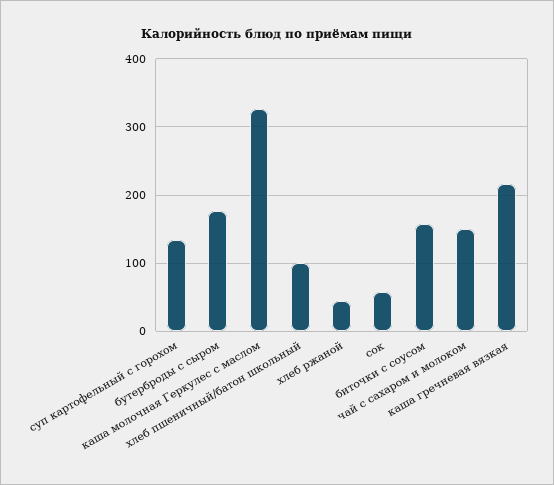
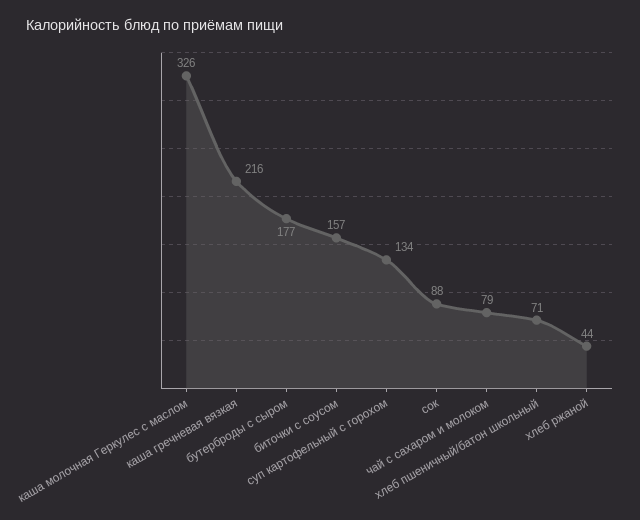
  {
    "суп картофельный с горохом": 134,
    "бутерброды с сыром": 177,
    "каша молочная Геркулес с маслом": 326,
-   "хлеб пшеничный/батон школьный": 100,
+   "хлеб пшеничный/батон школьный": 71,
    "хлеб ржаной": 44,
-   "сок": 60,
+   "сок": 88,
    "биточки с соусом": 157,
-   "чай с сахаром и молоком": 150,
+   "чай с сахаром и молоком": 79,
    "каша гречневая вязкая": 216
  }

